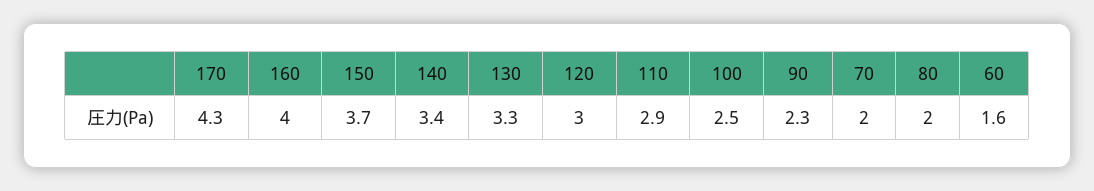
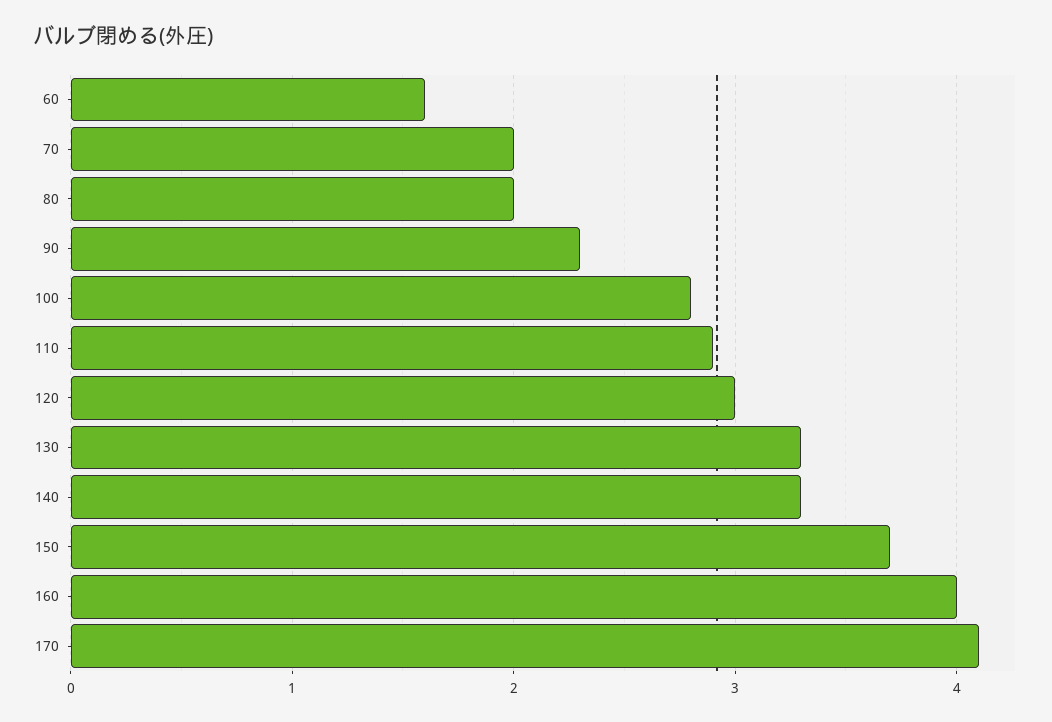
  {
-   "170": 4.3,
+   "170": 4.1,
    "160": 4,
    "150": 3.7,
-   "140": 3.4,
+   "140": 3.3,
    "130": 3.3,
    "120": 3,
    "110": 2.9,
-   "100": 2.5,
+   "100": 2.8,
    "90": 2.3,
    "70": 2,
    "80": 2,
    "60": 1.6
  }

